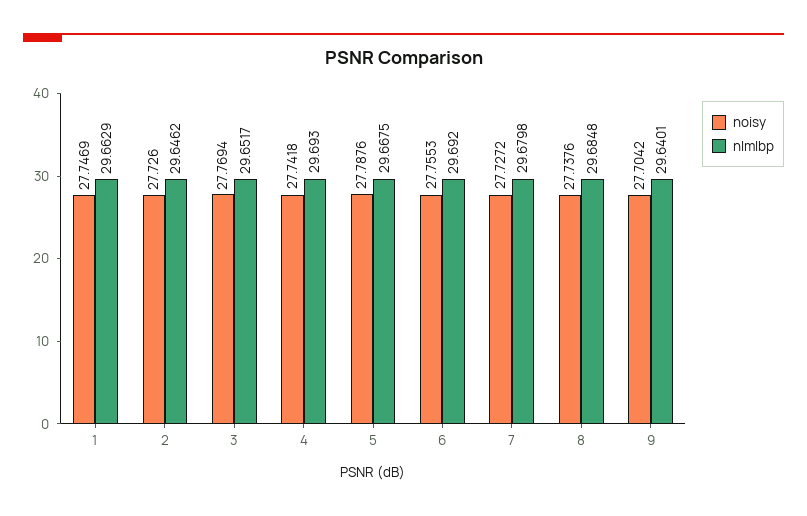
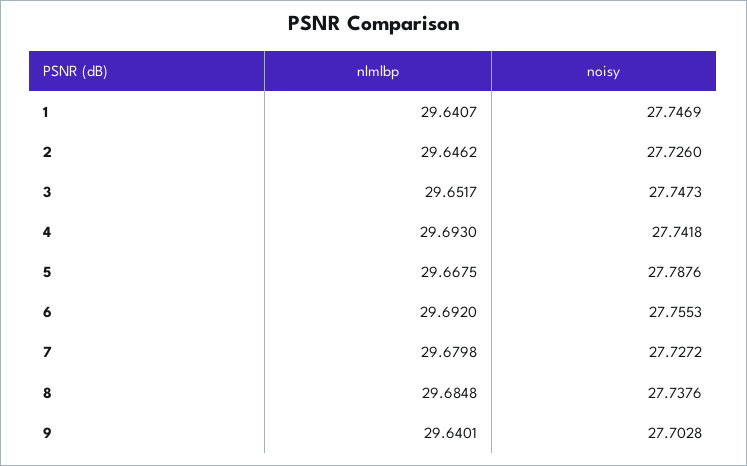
  {
    "noisy": {
      "1": 27.7469,
      "2": 27.726,
-     "3": 27.7694,
+     "3": 27.7473,
      "4": 27.7418,
      "5": 27.7876,
      "6": 27.7553,
      "7": 27.7272,
      "8": 27.7376,
-     "9": 27.7042
+     "9": 27.7028
    },
    "nlmlbp": {
-     "1": 29.6629,
+     "1": 29.6407,
      "2": 29.6462,
      "3": 29.6517,
      "4": 29.693,
      "5": 29.6675,
      "6": 29.692,
      "7": 29.6798,
      "8": 29.6848,
      "9": 29.6401
    }
  }

